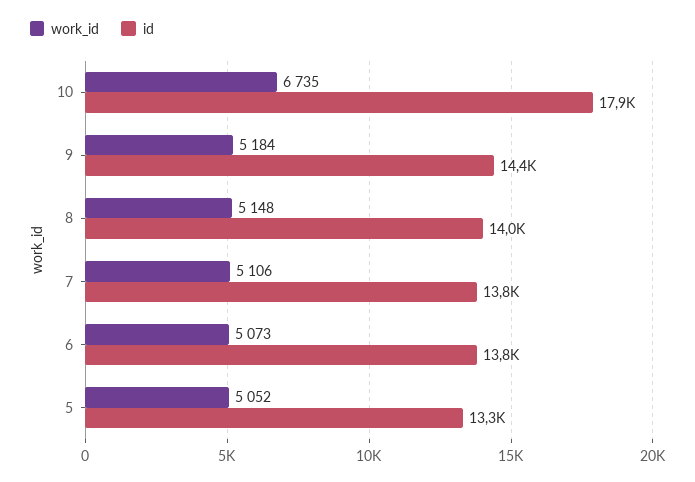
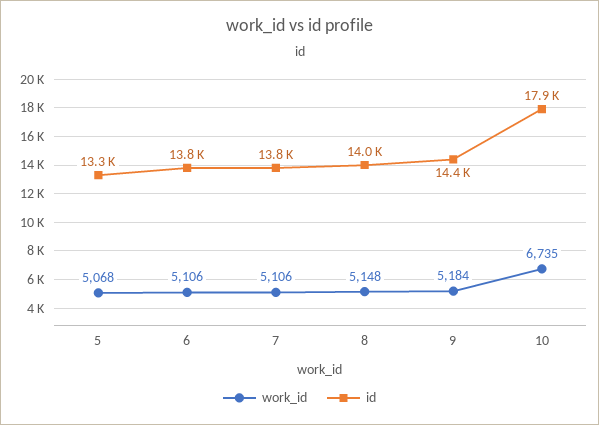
  {
    "work_id": {
      "10": 6735,
      "9": 5184,
      "8": 5148,
      "7": 5106,
-     "6": 5073,
+     "6": 5106,
-     "5": 5052
+     "5": 5068
    },
    "id": {
      "10": 17900,
      "9": 14400,
      "8": 14000,
      "7": 13800,
      "6": 13800,
      "5": 13300
    }
  }

